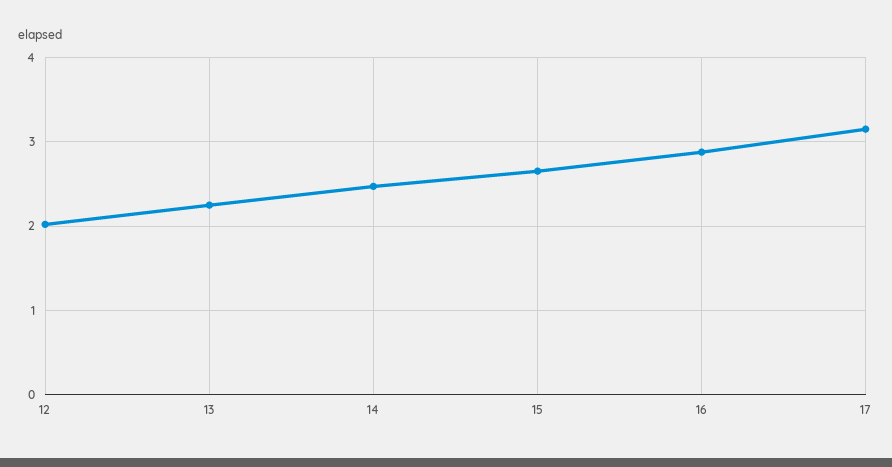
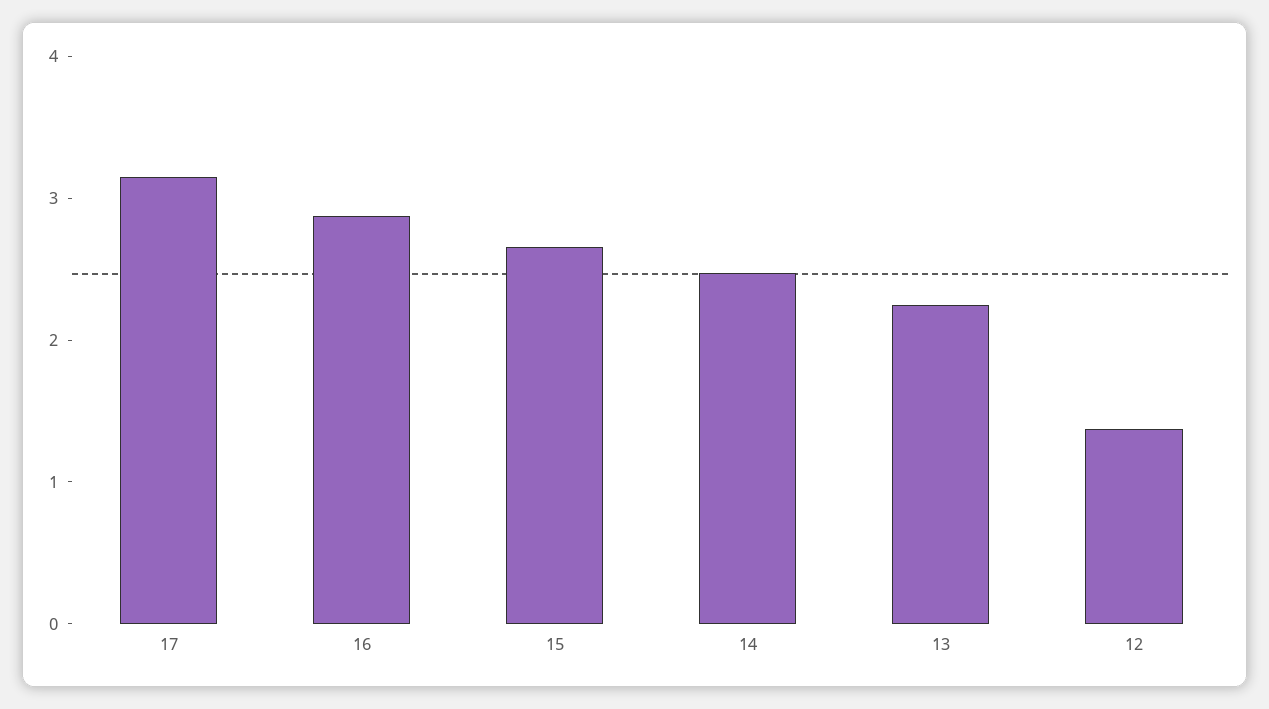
  {
-   "12": 2,
+   "12": 1.4,
    "13": 2.2,
    "14": 2.5,
    "15": 2.7,
    "16": 2.9,
    "17": 3.2
  }

